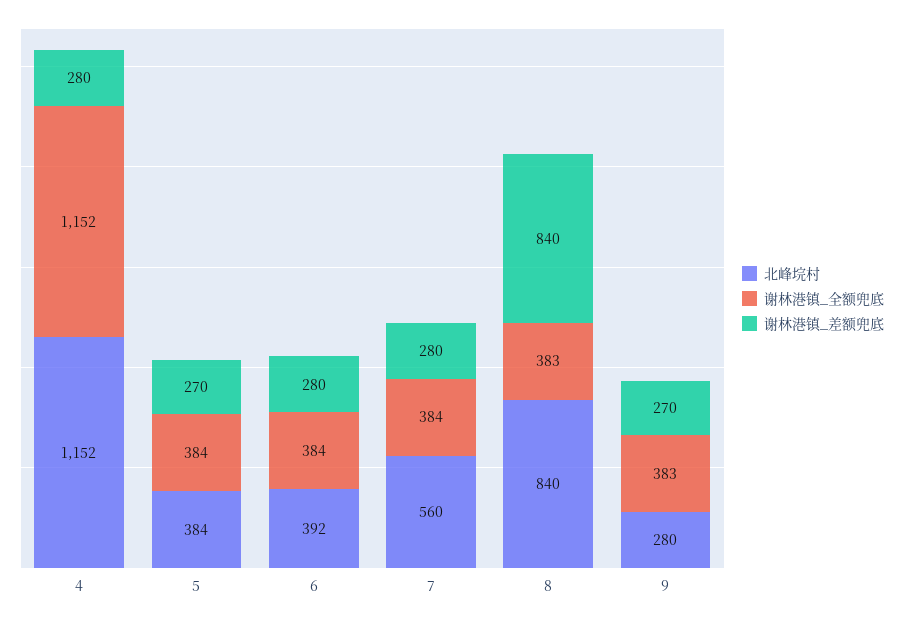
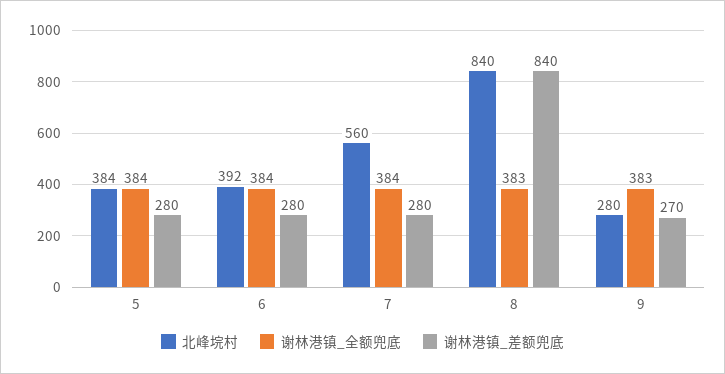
  {
    "北峰垸村": {
-     "4": 1152,
      "5": 384,
      "6": 392,
      "7": 560,
      "8": 840,
      "9": 280
    },
    "谢林港镇_全额兜底": {
-     "4": 1152,
      "5": 384,
      "6": 384,
      "7": 384,
      "8": 383,
      "9": 383
    },
    "谢林港镇_差额兜底": {
-     "4": 280,
-     "5": 270,
+     "5": 280,
      "6": 280,
      "7": 280,
      "8": 840,
      "9": 270
    }
  }

